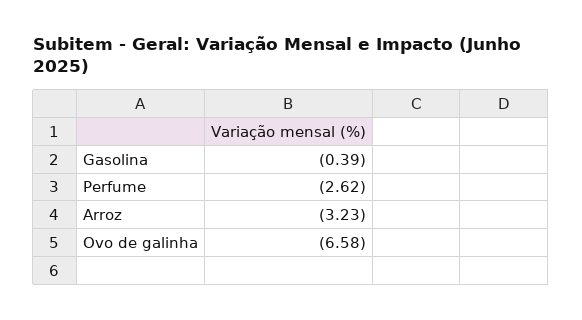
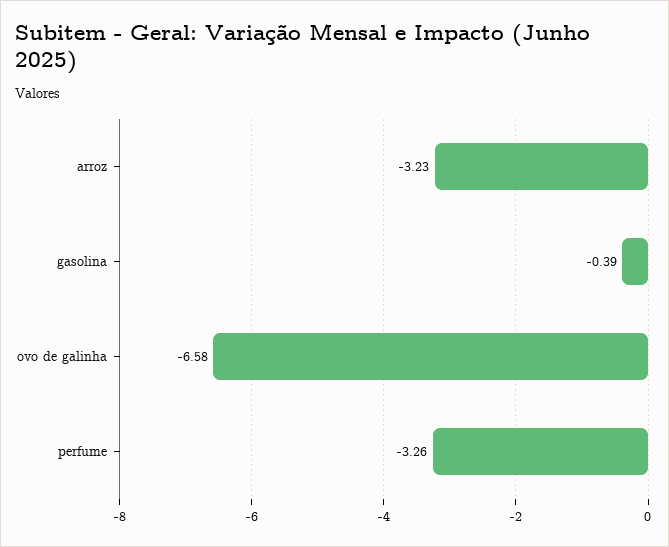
  {
    "Gasolina": -0.39,
-   "Perfume": -2.62,
+   "Perfume": -3.26,
    "Arroz": -3.23,
    "Ovo de galinha": -6.58
  }

